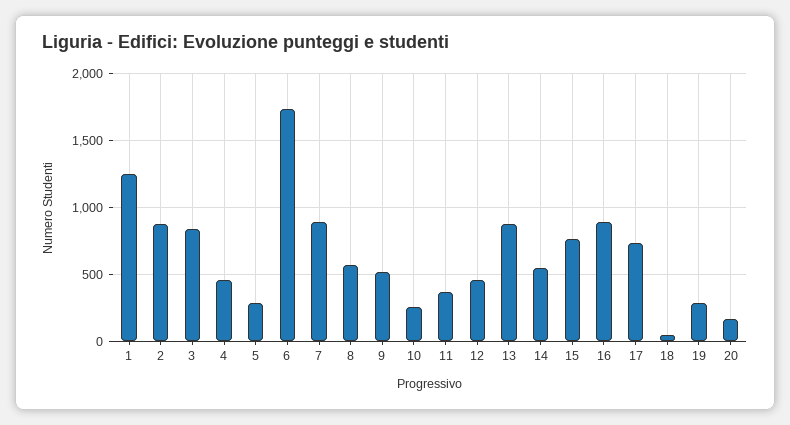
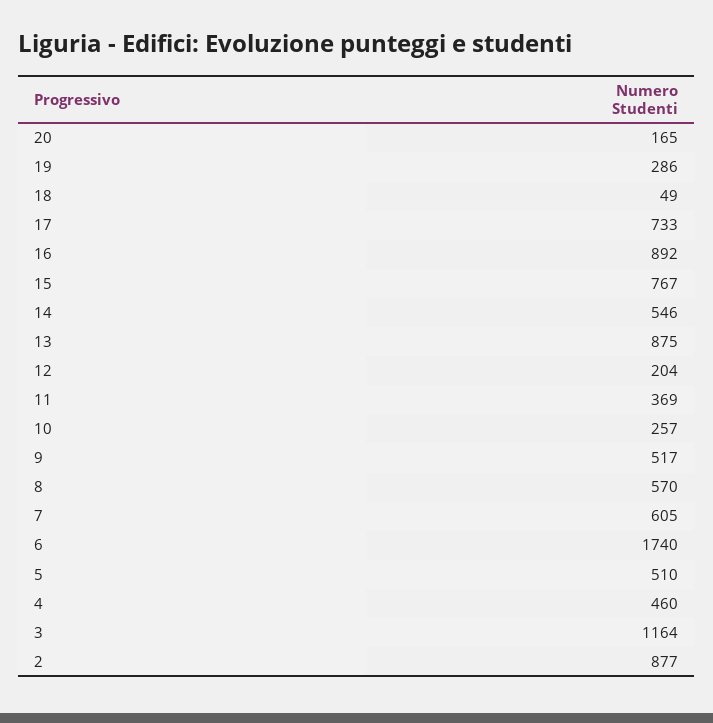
  {
-   "1": 1250,
    "2": 877,
-   "3": 850,
+   "3": 1164,
    "4": 460,
-   "5": 300,
+   "5": 510,
    "6": 1740,
-   "7": 900,
+   "7": 605,
    "8": 570,
    "9": 517,
    "10": 257,
    "11": 369,
-   "12": 450,
+   "12": 204,
    "13": 875,
    "14": 546,
    "15": 767,
    "16": 892,
    "17": 733,
    "18": 49,
    "19": 286,
    "20": 165
  }

